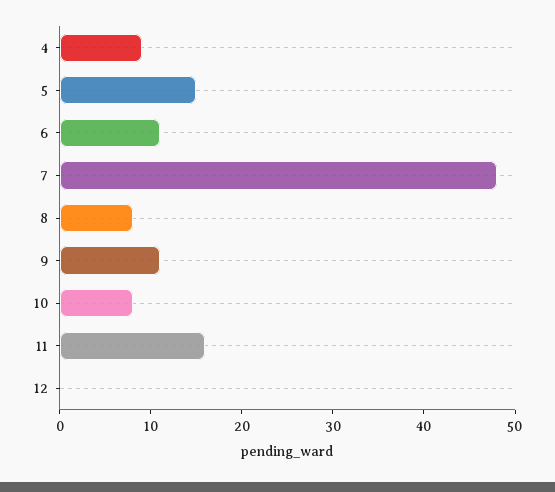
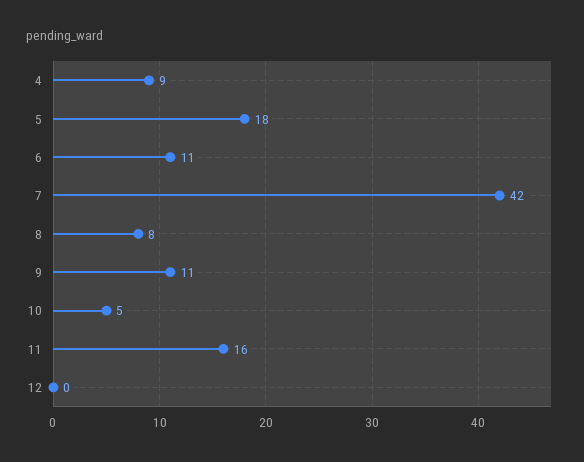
  {
    "4": 9,
-   "5": 15,
+   "5": 18,
    "6": 11,
-   "7": 48,
+   "7": 42,
    "8": 8,
    "9": 11,
-   "10": 8,
+   "10": 5,
    "11": 16,
    "12": 0
  }

